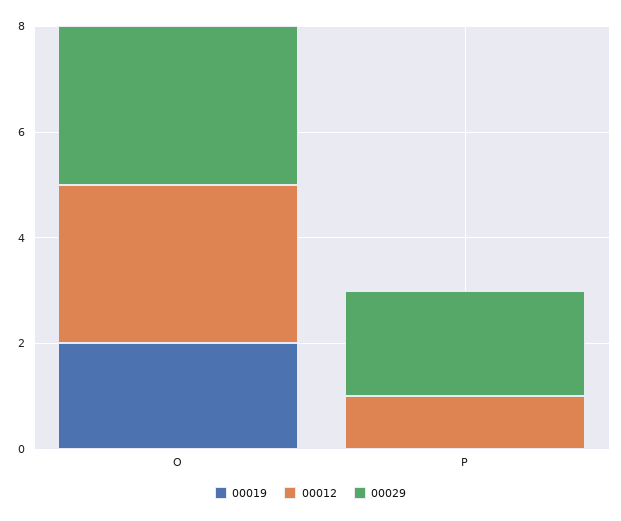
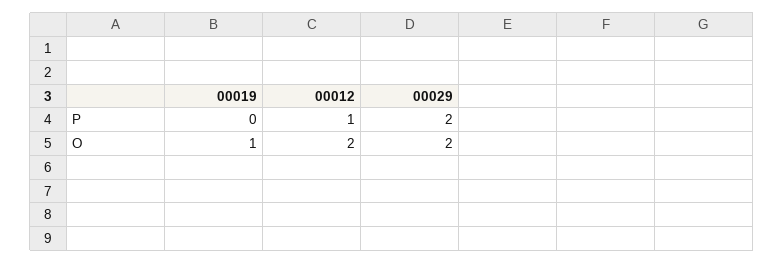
  {
    "00019": {
-     "O": 2,
+     "O": 1,
      "P": 0
    },
    "00012": {
-     "O": 3,
+     "O": 2,
      "P": 1
    },
    "00029": {
-     "O": 3,
+     "O": 2,
      "P": 2
    }
  }

